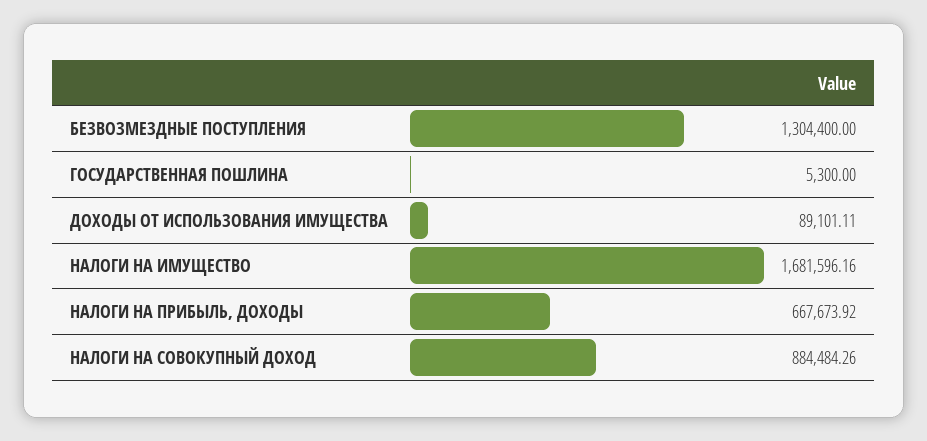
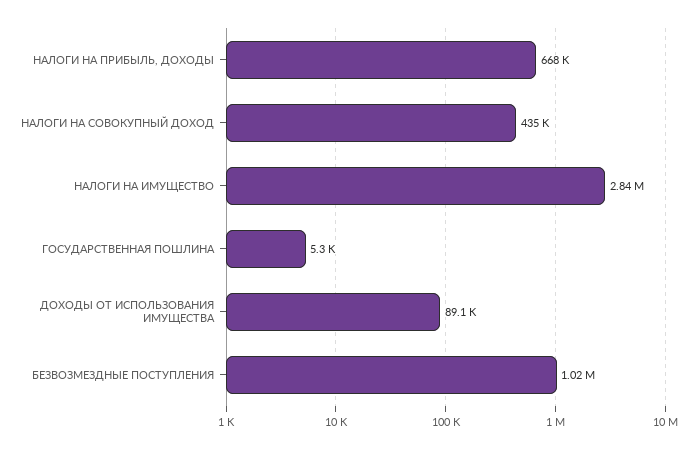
  {
-   "БЕЗВОЗМЕЗДНЫЕ ПОСТУПЛЕНИЯ": 1304400,
+   "БЕЗВОЗМЕЗДНЫЕ ПОСТУПЛЕНИЯ": 1020000,
    "ГОСУДАРСТВЕННАЯ ПОШЛИНА": 5300,
    "ДОХОДЫ ОТ ИСПОЛЬЗОВАНИЯ ИМУЩЕСТВА": 89101.11,
-   "НАЛОГИ НА ИМУЩЕСТВО": 1681596.16,
+   "НАЛОГИ НА ИМУЩЕСТВО": 2840000,
    "НАЛОГИ НА ПРИБЫЛЬ, ДОХОДЫ": 667673.92,
-   "НАЛОГИ НА СОВОКУПНЫЙ ДОХОД": 884484.26
+   "НАЛОГИ НА СОВОКУПНЫЙ ДОХОД": 435000
  }

